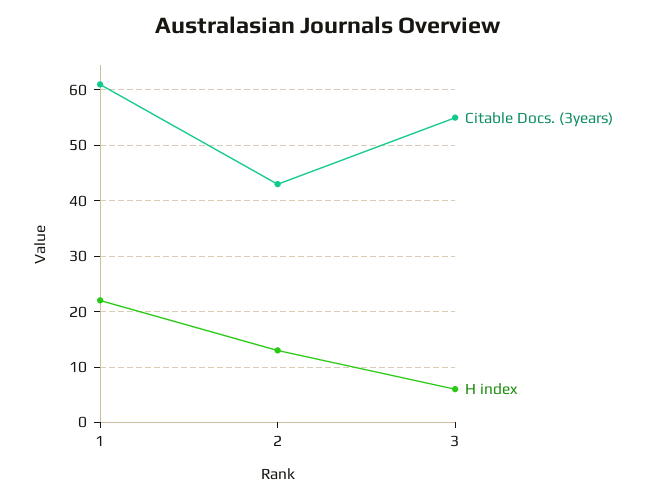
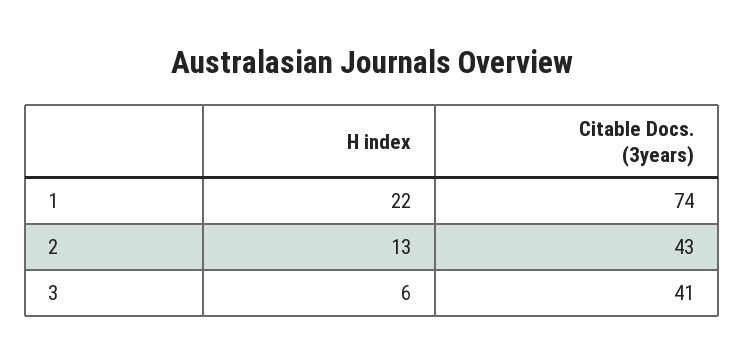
  {
    "Citable Docs. (3years)": {
-     "1": 60,
+     "1": 74,
      "2": 43,
-     "3": 55
+     "3": 41
    },
    "H index": {
      "1": 22,
      "2": 13,
      "3": 6
    }
  }

